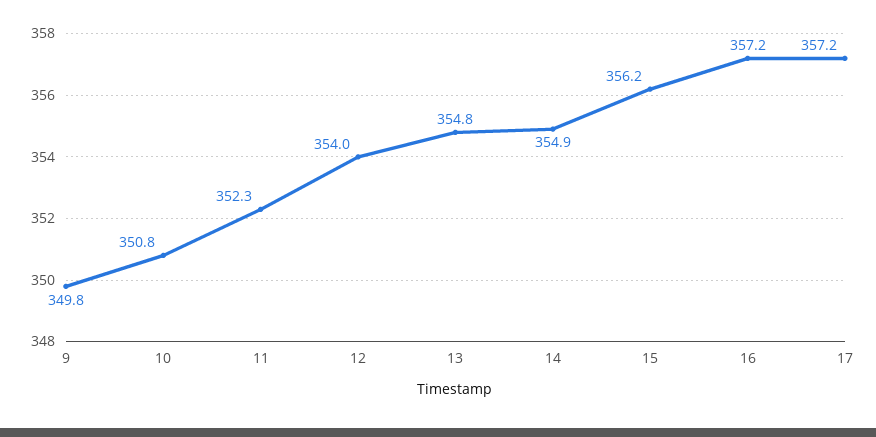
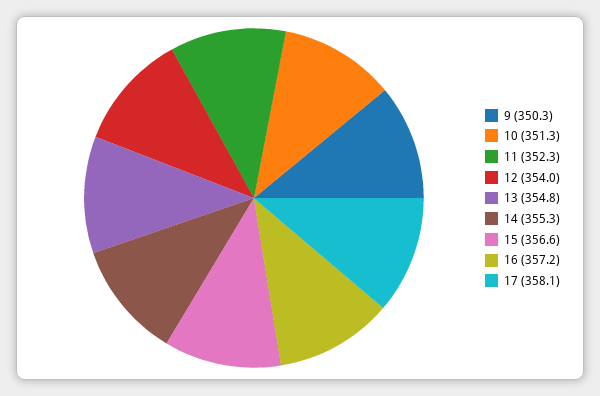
  {
-   "9": 349.8,
+   "9": 350.3,
-   "10": 350.8,
+   "10": 351.3,
    "11": 352.3,
    "12": 354,
    "13": 354.8,
-   "14": 354.9,
+   "14": 355.3,
-   "15": 356.2,
+   "15": 356.6,
    "16": 357.2,
-   "17": 357.2
+   "17": 358.1
  }

